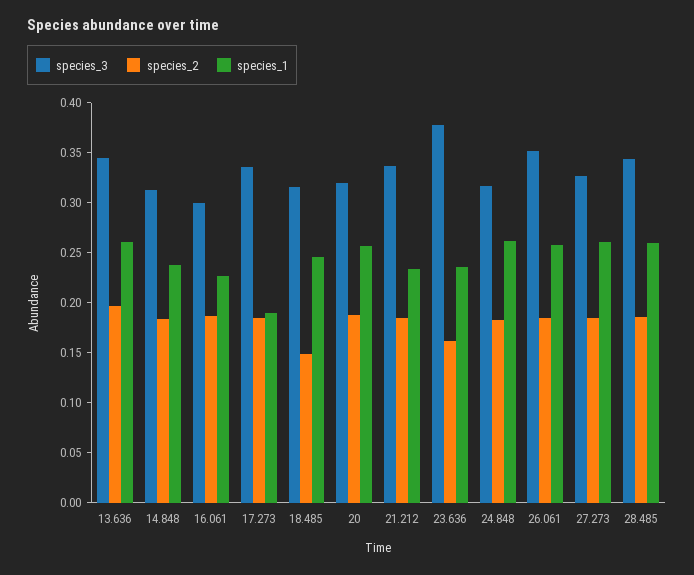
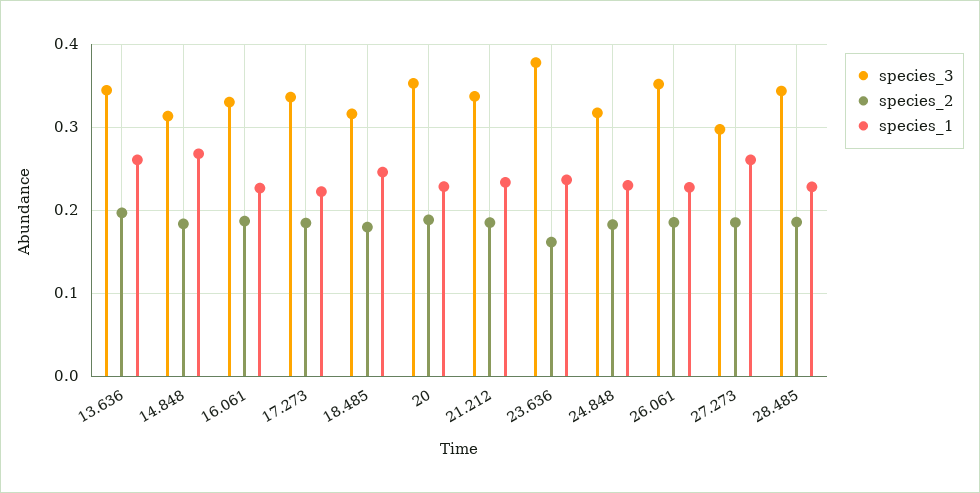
  {
    "species_3": {
      "13.636": 0.34,
      "14.848": 0.31,
-     "16.061": 0.3,
+     "16.061": 0.33,
      "17.273": 0.34,
      "18.485": 0.32,
-     "20": 0.32,
+     "20": 0.35,
      "21.212": 0.34,
      "23.636": 0.38,
      "24.848": 0.32,
      "26.061": 0.35,
-     "27.273": 0.33,
+     "27.273": 0.3,
      "28.485": 0.34
    },
    "species_2": {
      "13.636": 0.2,
      "14.848": 0.18,
      "16.061": 0.19,
      "17.273": 0.18,
-     "18.485": 0.15,
+     "18.485": 0.18,
      "20": 0.19,
      "21.212": 0.19,
      "23.636": 0.16,
      "24.848": 0.18,
      "26.061": 0.19,
      "27.273": 0.19,
      "28.485": 0.19
    },
    "species_1": {
      "13.636": 0.26,
-     "14.848": 0.24,
+     "14.848": 0.27,
      "16.061": 0.23,
-     "17.273": 0.19,
+     "17.273": 0.22,
      "18.485": 0.25,
-     "20": 0.26,
+     "20": 0.23,
      "21.212": 0.23,
      "23.636": 0.24,
-     "24.848": 0.26,
+     "24.848": 0.23,
-     "26.061": 0.26,
+     "26.061": 0.23,
      "27.273": 0.26,
-     "28.485": 0.26
+     "28.485": 0.23
    }
  }

